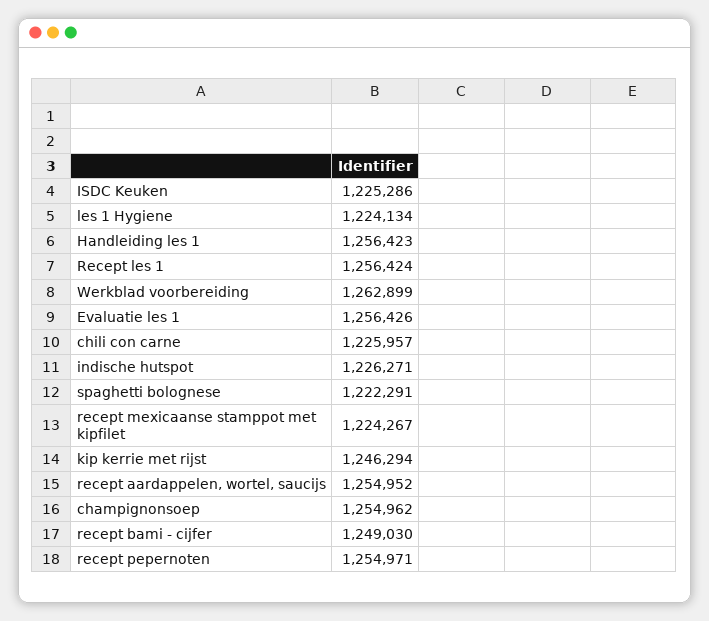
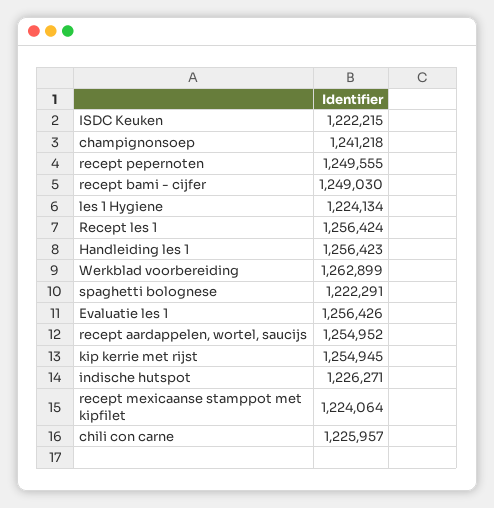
  {
-   "ISDC Keuken": 1225286,
+   "ISDC Keuken": 1222215,
    "les 1 Hygiene": 1224134,
    "Handleiding les 1": 1256423,
    "Recept les 1": 1256424,
    "Werkblad voorbereiding": 1262899,
    "Evaluatie les 1": 1256426,
    "chili con carne": 1225957,
    "indische hutspot": 1226271,
    "spaghetti bolognese": 1222291,
-   "recept mexicaanse stamppot met kipfilet": 1224267,
+   "recept mexicaanse stamppot met kipfilet": 1224064,
-   "kip kerrie met rijst": 1246294,
+   "kip kerrie met rijst": 1254945,
    "recept aardappelen, wortel, saucijs": 1254952,
-   "champignonsoep": 1254962,
+   "champignonsoep": 1241218,
    "recept bami - cijfer": 1249030,
-   "recept pepernoten": 1254971
+   "recept pepernoten": 1249555
  }

